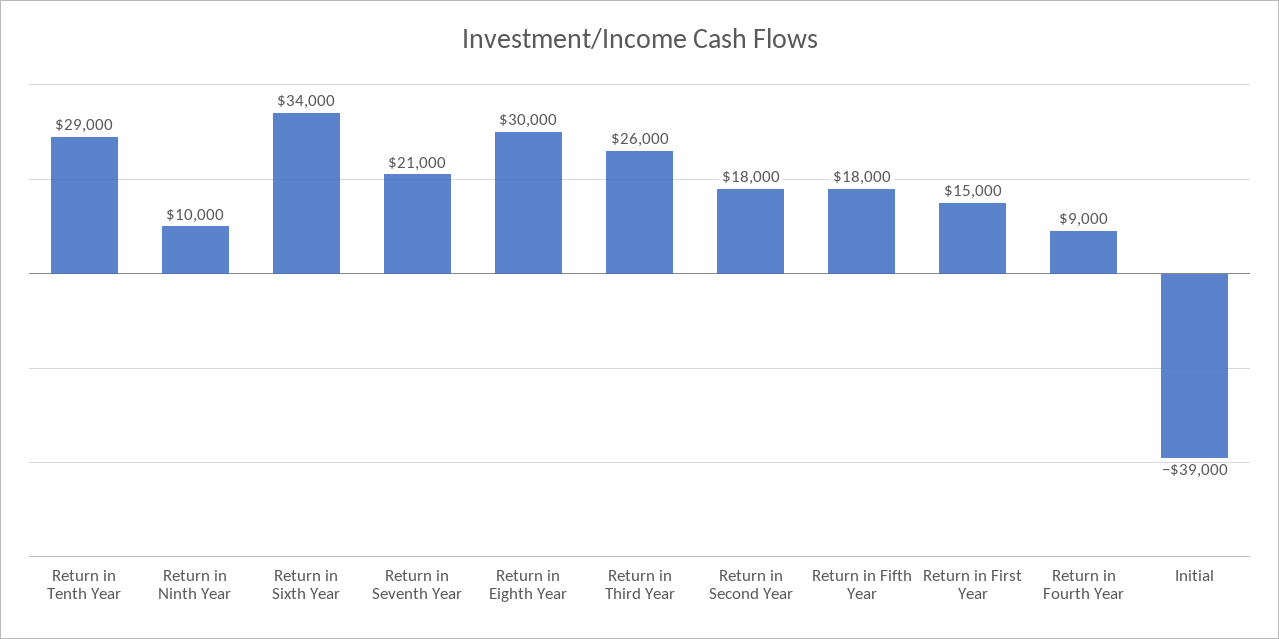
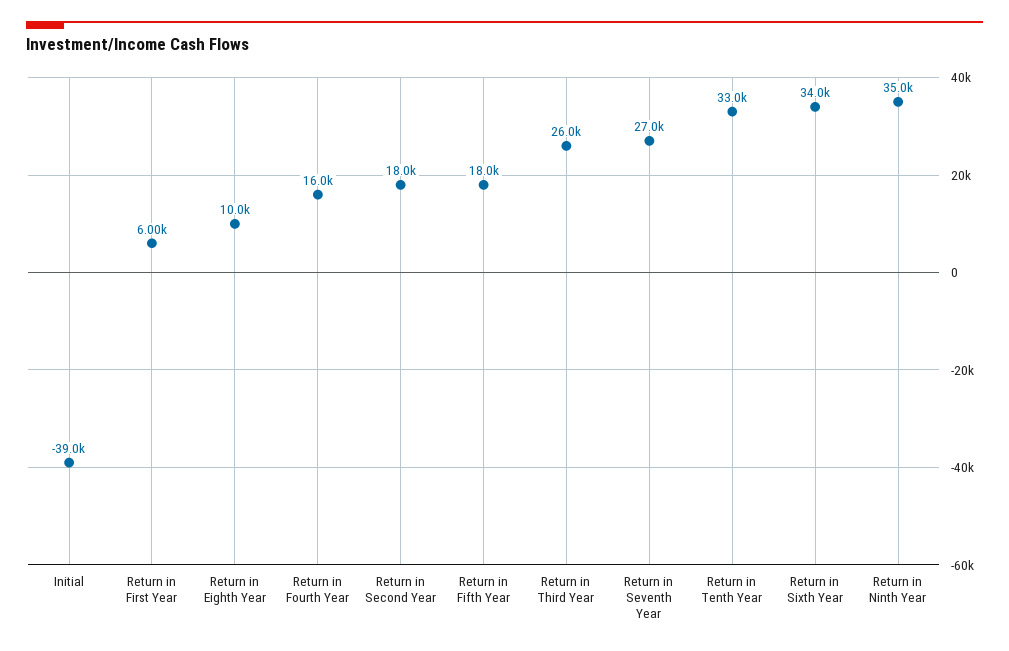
  {
-   "Return in Tenth Year": 29000,
+   "Return in Tenth Year": 33000,
-   "Return in Ninth Year": 10000,
+   "Return in Ninth Year": 35000,
    "Return in Sixth Year": 34000,
-   "Return in Seventh Year": 21000,
+   "Return in Seventh Year": 27000,
-   "Return in Eighth Year": 30000,
+   "Return in Eighth Year": 10000,
    "Return in Third Year": 26000,
    "Return in Second Year": 18000,
    "Return in Fifth Year": 18000,
-   "Return in First Year": 15000,
+   "Return in First Year": 6000,
-   "Return in Fourth Year": 9000,
+   "Return in Fourth Year": 16000,
    "Initial": -39000
  }

